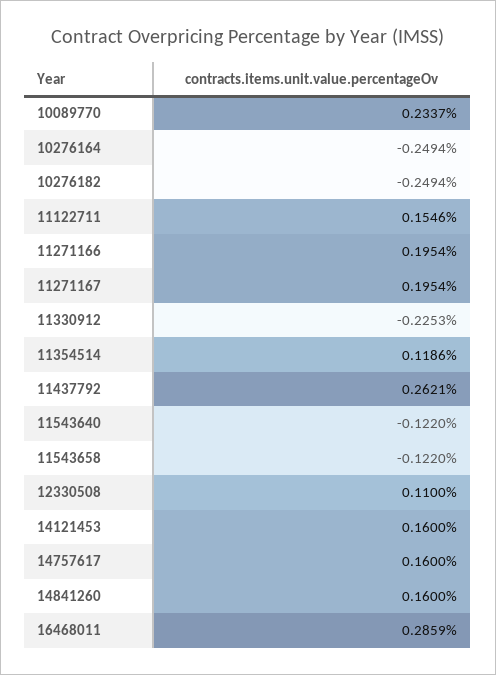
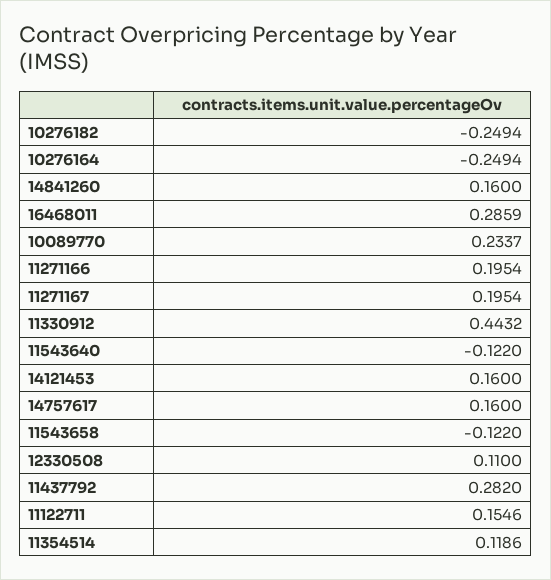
  {
    "10089770": 0.2337,
    "10276164": -0.2494,
    "10276182": -0.2494,
    "11122711": 0.1546,
    "11271166": 0.1954,
    "11271167": 0.1954,
-   "11330912": -0.2253,
+   "11330912": 0.4432,
    "11354514": 0.1186,
-   "11437792": 0.2621,
+   "11437792": 0.282,
    "11543640": -0.122,
    "11543658": -0.122,
    "12330508": 0.11,
    "14121453": 0.16,
    "14757617": 0.16,
    "14841260": 0.16,
    "16468011": 0.2859
  }

